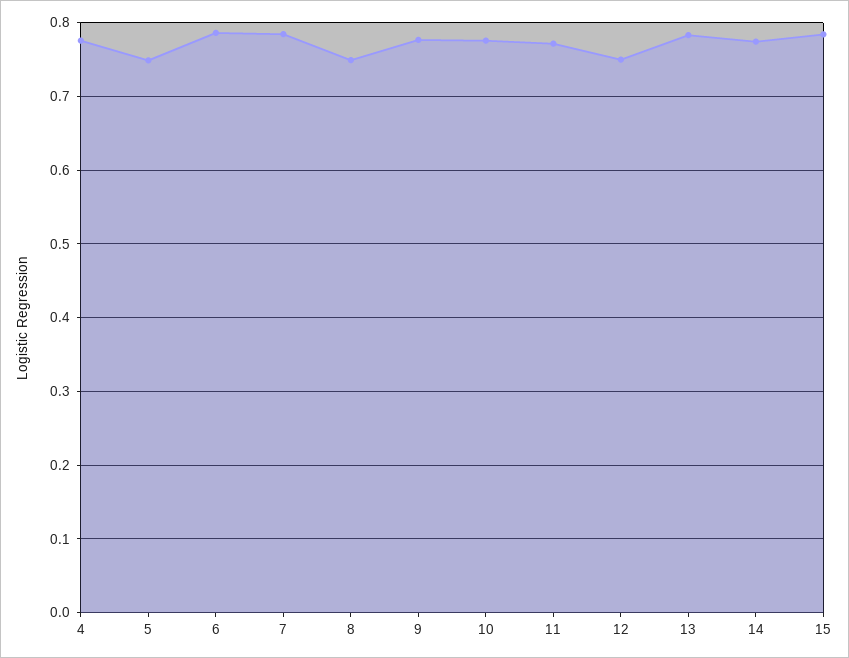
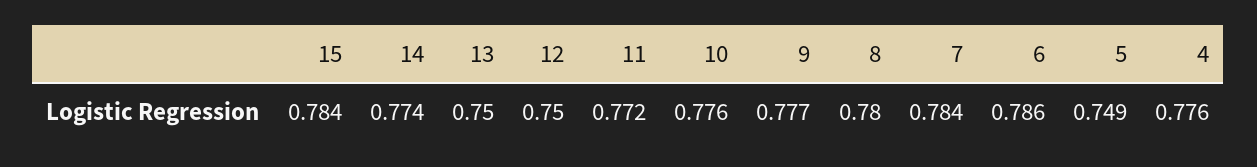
  {
    "4": 0.776,
    "5": 0.749,
    "6": 0.786,
    "7": 0.784,
-   "8": 0.75,
+   "8": 0.78,
    "9": 0.777,
    "10": 0.776,
    "11": 0.772,
    "12": 0.75,
-   "13": 0.78,
+   "13": 0.75,
    "14": 0.774,
    "15": 0.784
  }

